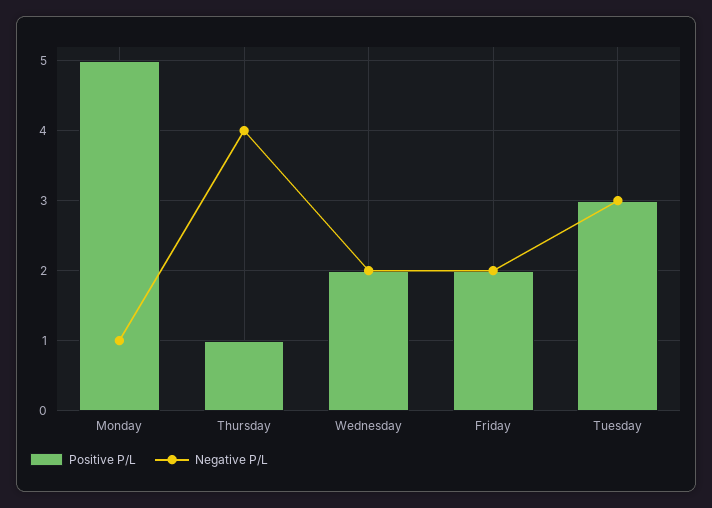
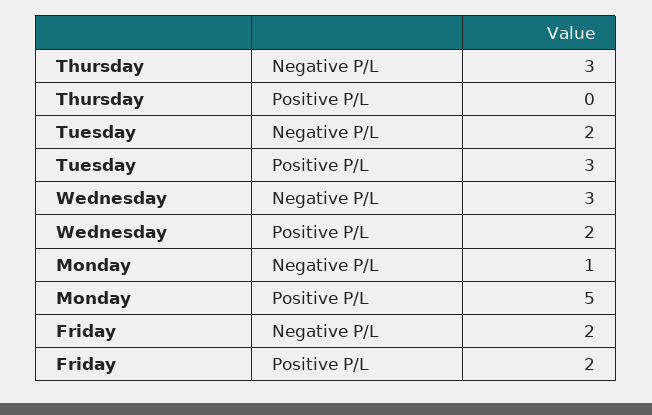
  {
    "Positive P/L": {
      "Monday": 5,
-     "Thursday": 1,
+     "Thursday": 0,
      "Wednesday": 2,
      "Friday": 2,
      "Tuesday": 3
    },
    "Negative P/L": {
      "Monday": 1,
-     "Thursday": 4,
+     "Thursday": 3,
-     "Wednesday": 2,
+     "Wednesday": 3,
      "Friday": 2,
-     "Tuesday": 3
+     "Tuesday": 2
    }
  }

